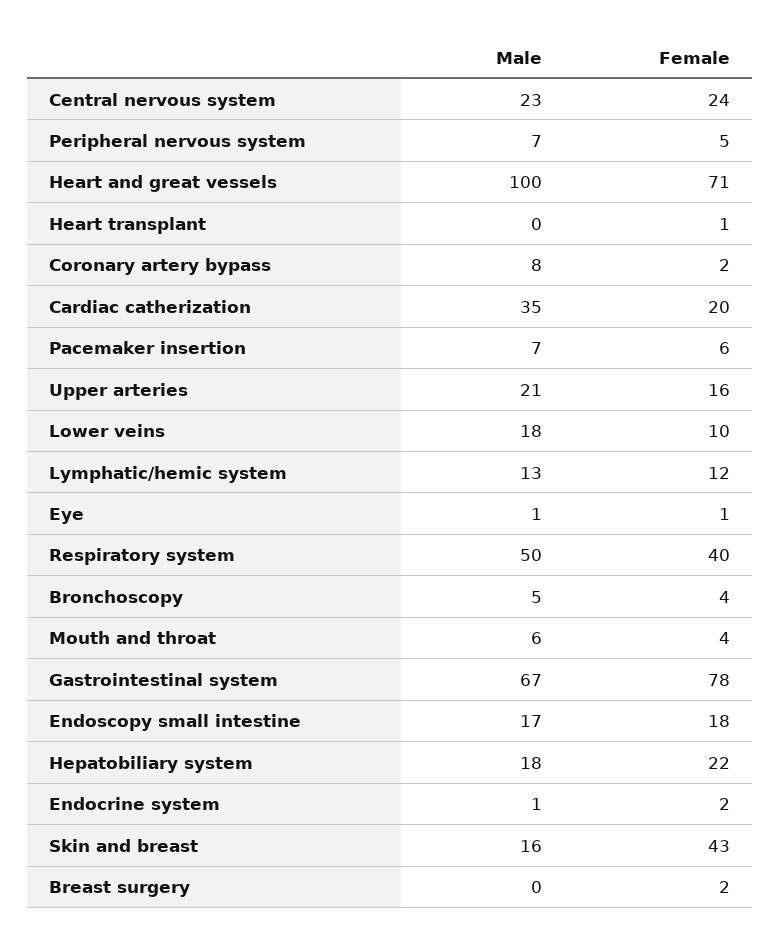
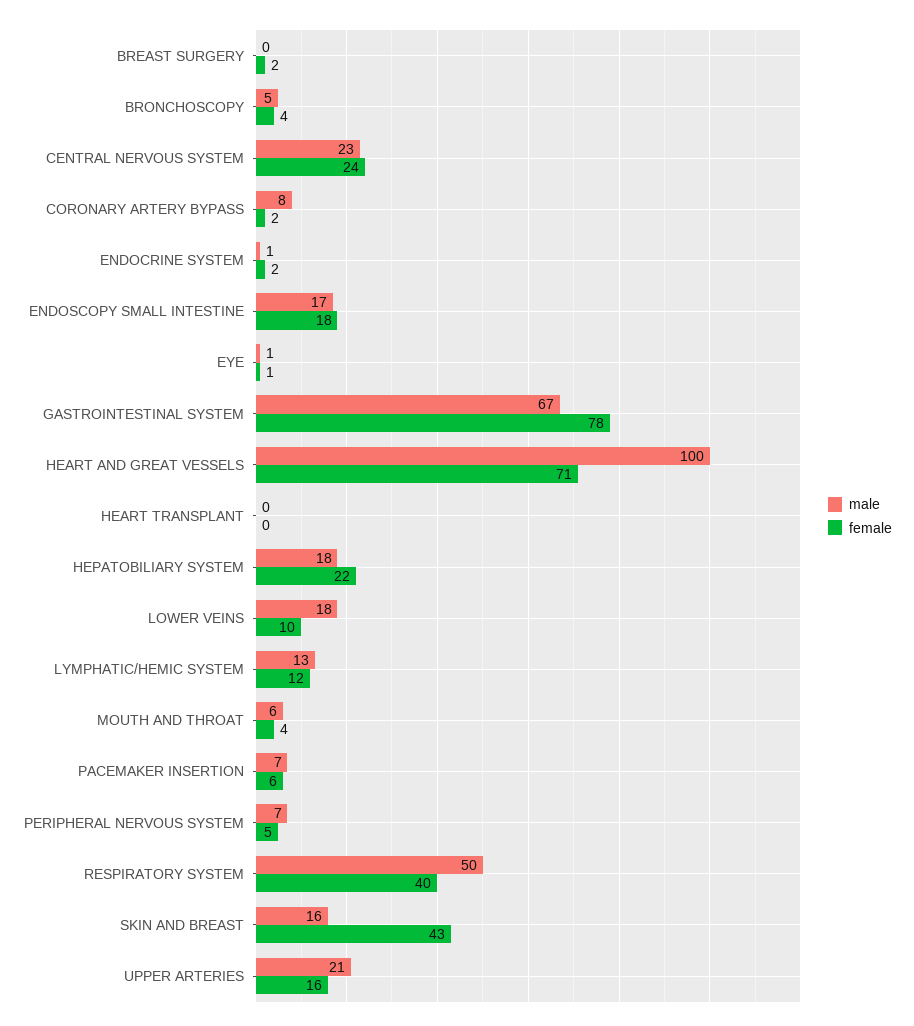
  {
    "Male": {
      "Central nervous system": 23,
      "Peripheral nervous system": 7,
      "Heart and great vessels": 100,
      "Heart transplant": 0,
      "Coronary artery bypass": 8,
-     "Cardiac catherization": 35,
      "Pacemaker insertion": 7,
      "Upper arteries": 21,
      "Lower veins": 18,
      "Lymphatic/hemic system": 13,
      "Eye": 1,
      "Respiratory system": 50,
      "Bronchoscopy": 5,
      "Mouth and throat": 6,
      "Gastrointestinal system": 67,
      "Endoscopy small intestine": 17,
      "Hepatobiliary system": 18,
      "Endocrine system": 1,
      "Skin and breast": 16,
      "Breast surgery": 0
    },
    "Female": {
      "Central nervous system": 24,
      "Peripheral nervous system": 5,
      "Heart and great vessels": 71,
-     "Heart transplant": 1,
+     "Heart transplant": 0,
      "Coronary artery bypass": 2,
-     "Cardiac catherization": 20,
      "Pacemaker insertion": 6,
      "Upper arteries": 16,
      "Lower veins": 10,
      "Lymphatic/hemic system": 12,
      "Eye": 1,
      "Respiratory system": 40,
      "Bronchoscopy": 4,
      "Mouth and throat": 4,
      "Gastrointestinal system": 78,
      "Endoscopy small intestine": 18,
      "Hepatobiliary system": 22,
      "Endocrine system": 2,
      "Skin and breast": 43,
      "Breast surgery": 2
    }
  }

